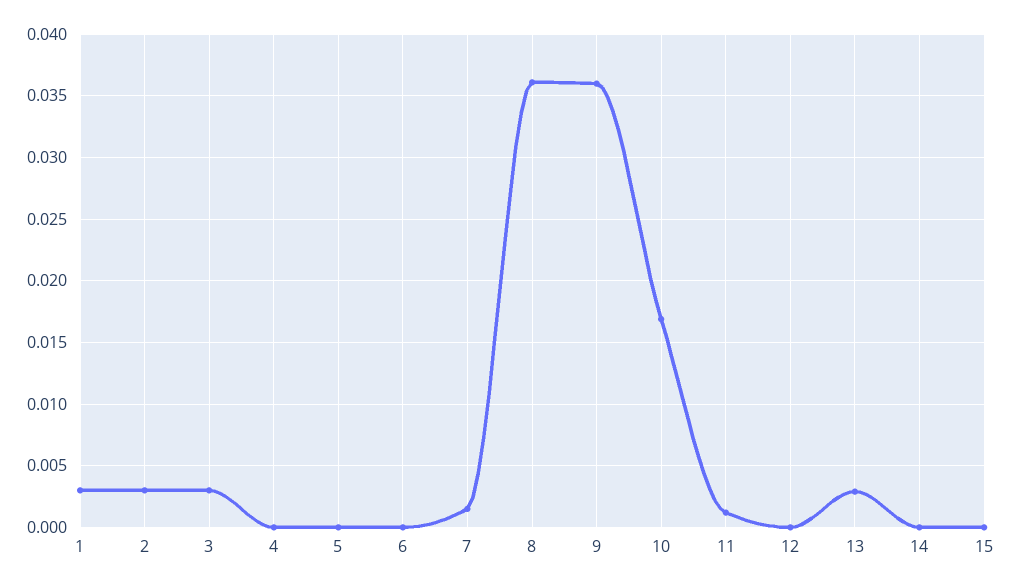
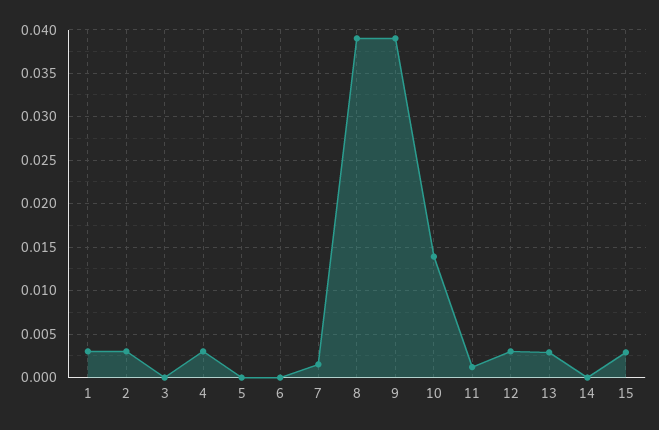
  {
    "1": 0.003,
    "2": 0.003,
-   "3": 0.003,
+   "3": 0,
-   "4": 0,
+   "4": 0.003,
    "5": 0,
    "6": 0,
    "7": 0.0015,
-   "8": 0.036,
+   "8": 0.039,
-   "9": 0.036,
+   "9": 0.039,
-   "10": 0.017,
+   "10": 0.014,
    "11": 0.001,
-   "12": 0,
+   "12": 0.003,
    "13": 0.003,
    "14": 0,
-   "15": 0
+   "15": 0.003
  }

